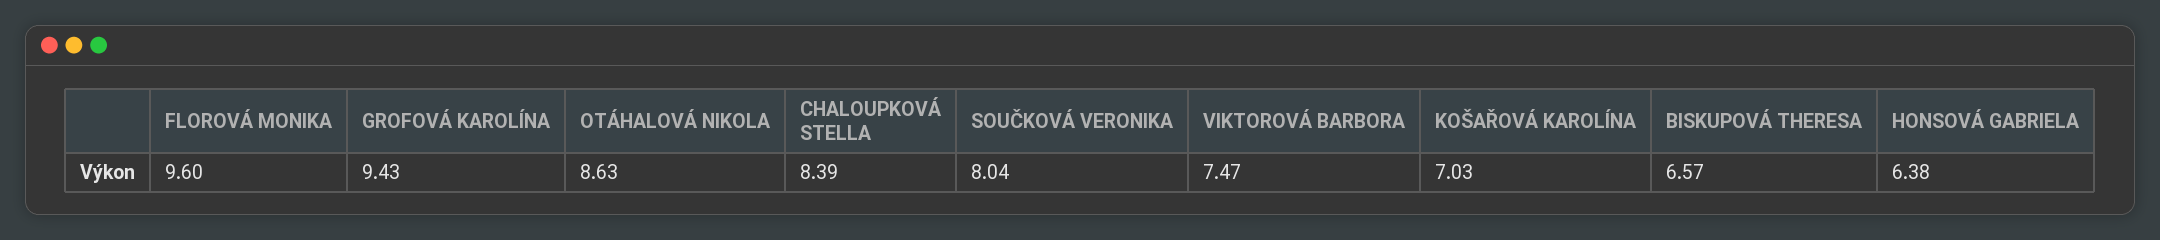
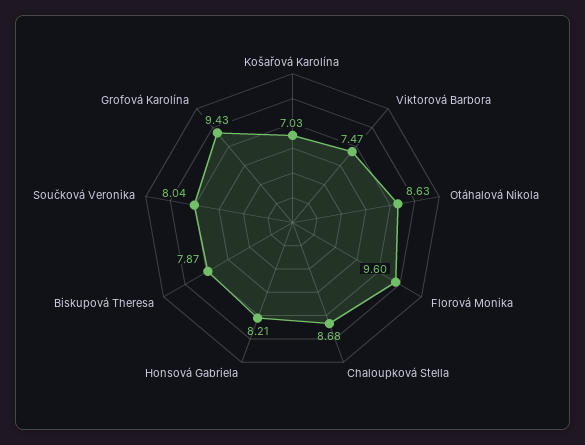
  {
    "FLOROVÁ MONIKA": 9.6,
    "GROFOVÁ KAROLÍNA": 9.43,
    "OTÁHALOVÁ NIKOLA": 8.63,
-   "CHALOUPKOVÁ STELLA": 8.39,
+   "CHALOUPKOVÁ STELLA": 8.68,
    "SOUČKOVÁ VERONIKA": 8.04,
    "VIKTOROVÁ BARBORA": 7.47,
    "KOŠAŘOVÁ KAROLÍNA": 7.03,
-   "BISKUPOVÁ THERESA": 6.57,
+   "BISKUPOVÁ THERESA": 7.87,
-   "HONSOVÁ GABRIELA": 6.38
+   "HONSOVÁ GABRIELA": 8.21
  }

